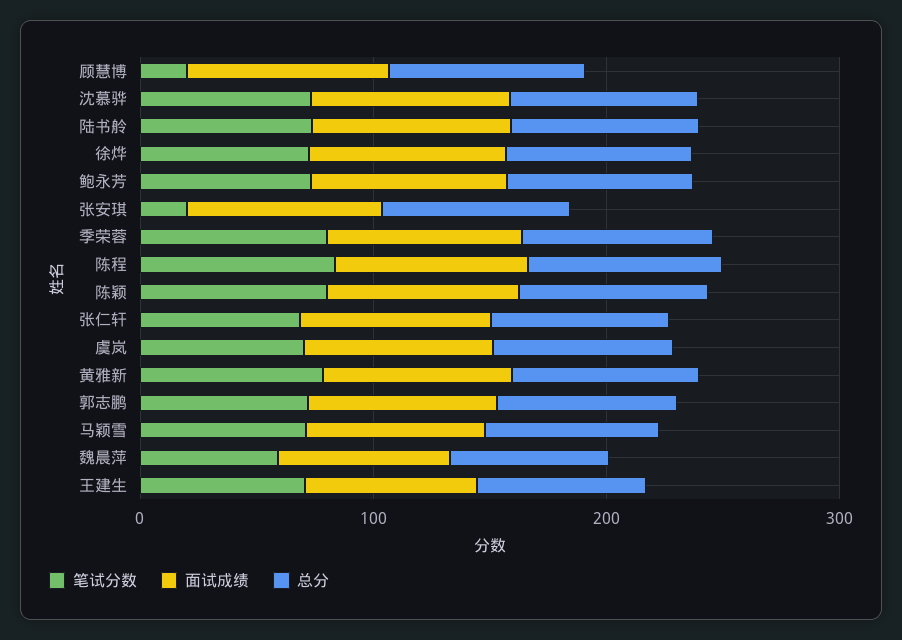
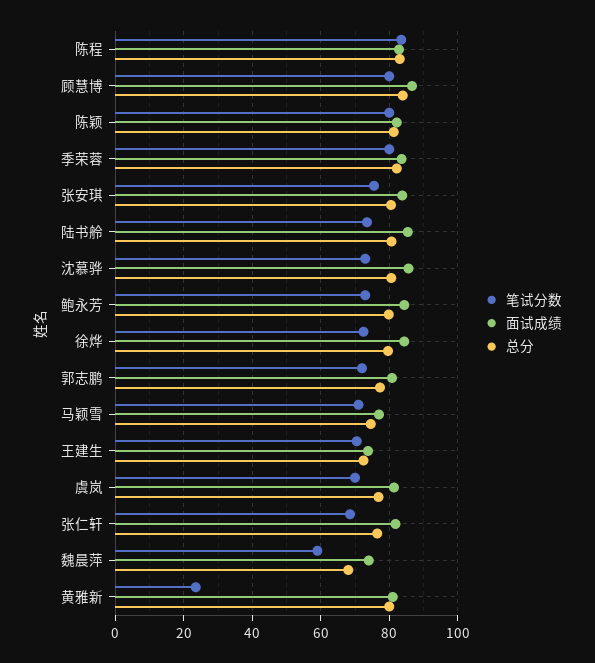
  {
    "笔试分数": {
-     "顾慧博": 20,
+     "顾慧博": 80,
      "沈慕骅": 74,
      "陆书舲": 74,
      "徐烨": 72,
      "鲍永芳": 74,
-     "张安琪": 20,
+     "张安琪": 76,
      "季荣蓉": 80,
      "陈程": 84,
      "陈颖": 80,
      "张仁轩": 68,
      "虞岚": 70,
-     "黄雅新": 80,
+     "黄雅新": 24,
      "郭志鹏": 72,
      "马颖雪": 72,
      "魏晨萍": 60,
      "王建生": 70
    },
    "面试成绩": {
      "顾慧博": 86,
      "沈慕骅": 86,
      "陆书舲": 86,
      "徐烨": 84,
      "鲍永芳": 84,
      "张安琪": 84,
      "季荣蓉": 84,
      "陈程": 82,
      "陈颖": 82,
      "张仁轩": 82,
      "虞岚": 82,
      "黄雅新": 82,
      "郭志鹏": 80,
      "马颖雪": 76,
      "魏晨萍": 74,
      "王建生": 74
    },
    "总分": {
      "顾慧博": 84,
      "沈慕骅": 80,
      "陆书舲": 80,
      "徐烨": 80,
      "鲍永芳": 80,
      "张安琪": 80,
      "季荣蓉": 82,
      "陈程": 84,
      "陈颖": 82,
      "张仁轩": 76,
      "虞岚": 76,
      "黄雅新": 80,
      "郭志鹏": 78,
      "马颖雪": 74,
      "魏晨萍": 68,
      "王建生": 72
    }
  }

